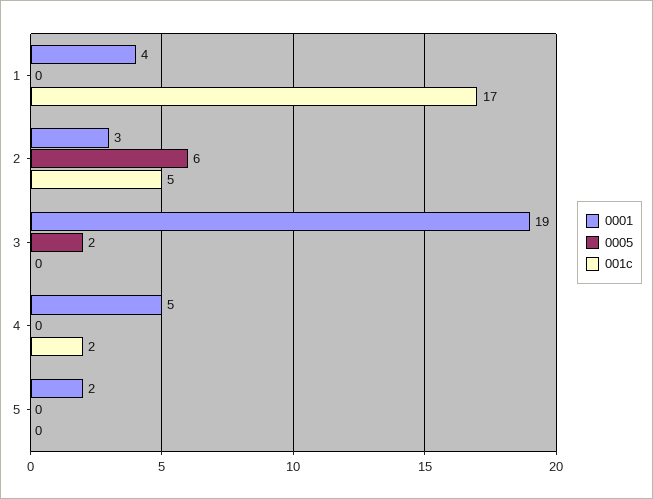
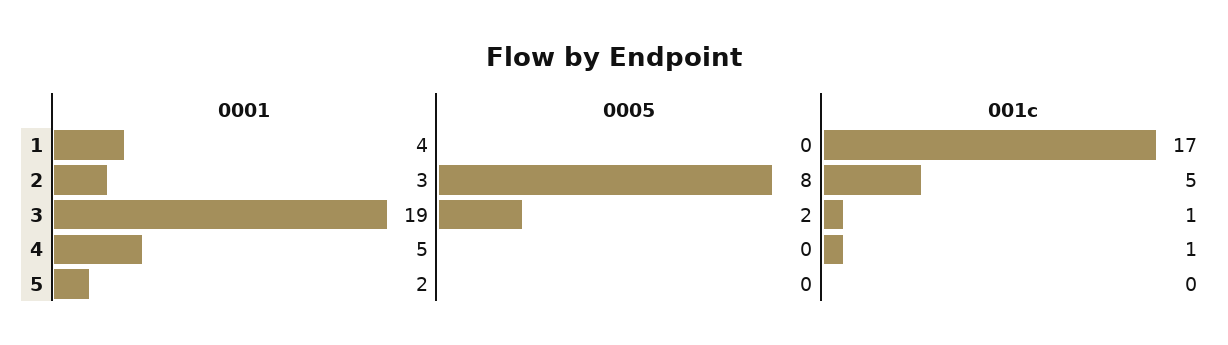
  {
    "0001": {
      "1": 4,
      "2": 3,
      "3": 19,
      "4": 5,
      "5": 2
    },
    "0005": {
      "1": 0,
-     "2": 6,
+     "2": 8,
      "3": 2,
      "4": 0,
      "5": 0
    },
    "001c": {
      "1": 17,
      "2": 5,
-     "3": 0,
+     "3": 1,
-     "4": 2,
+     "4": 1,
      "5": 0
    }
  }

